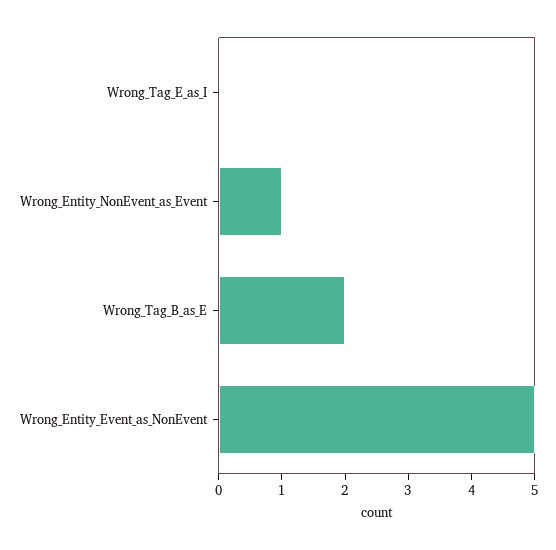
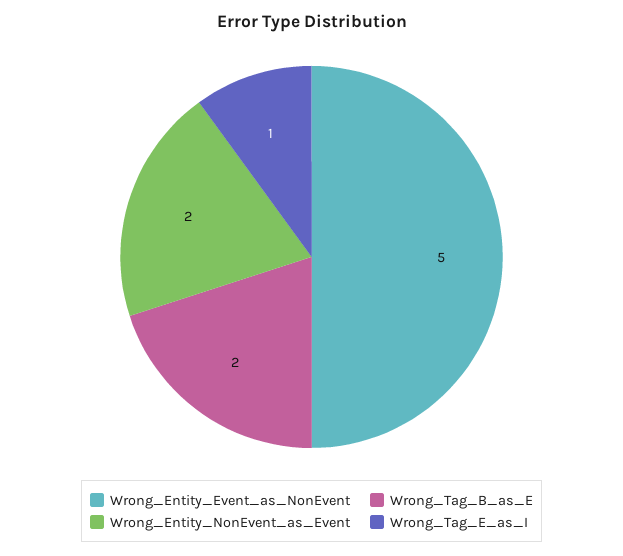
  {
-   "Wrong_Tag_E_as_I": 0,
+   "Wrong_Tag_E_as_I": 1,
-   "Wrong_Entity_NonEvent_as_Event": 1,
+   "Wrong_Entity_NonEvent_as_Event": 2,
    "Wrong_Tag_B_as_E": 2,
    "Wrong_Entity_Event_as_NonEvent": 5
  }

